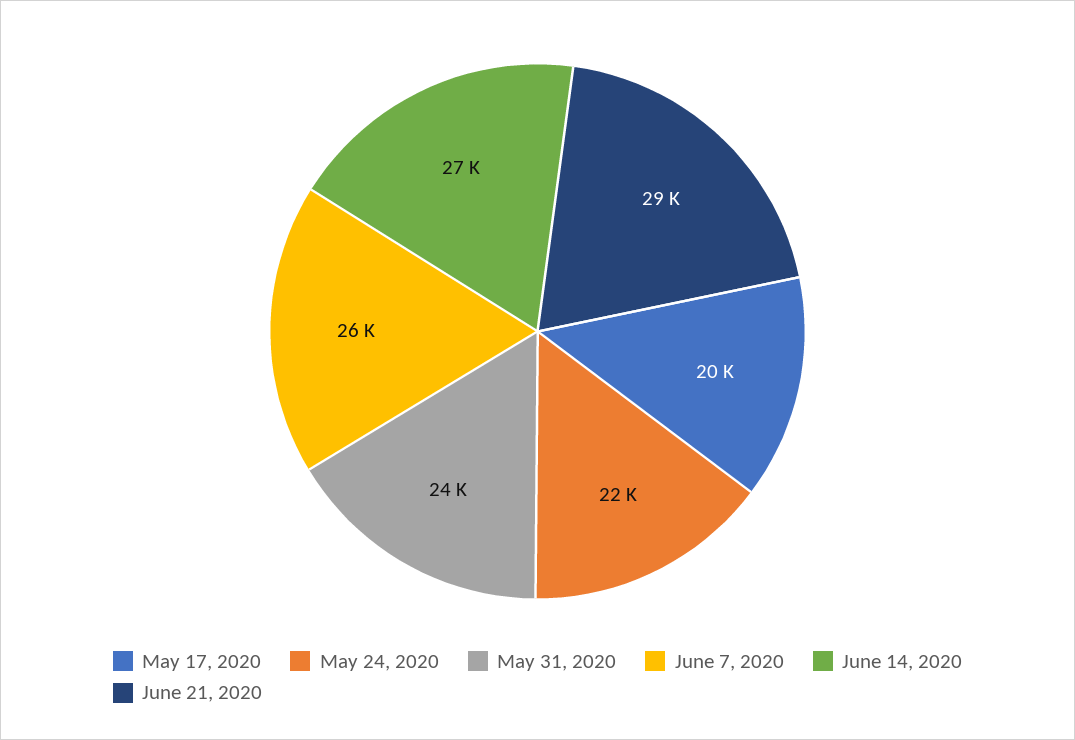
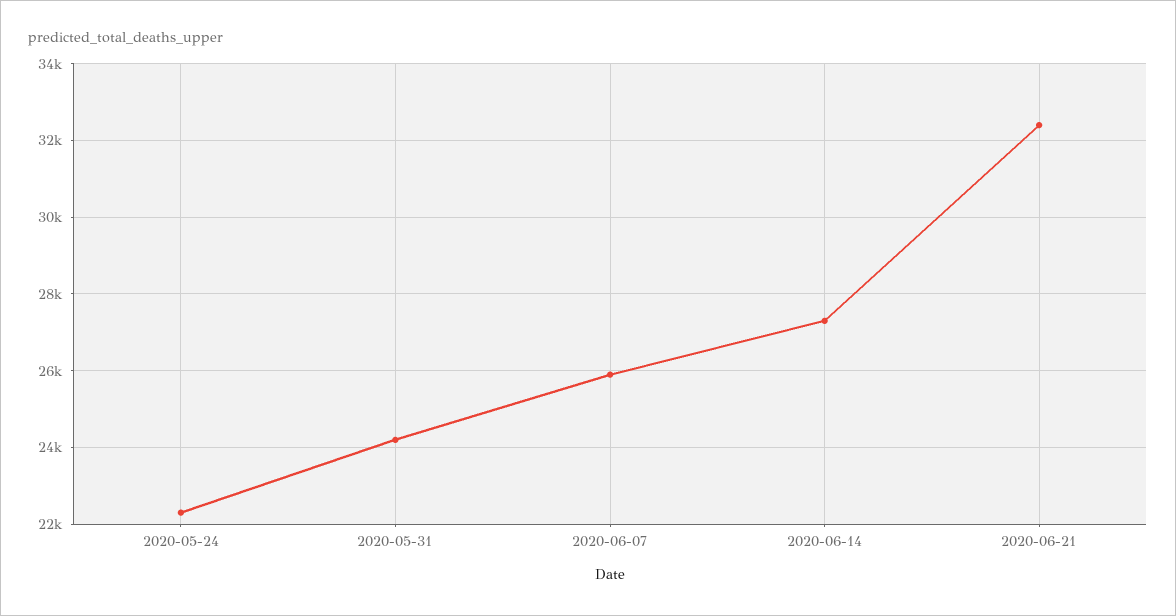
  {
-   "May 17, 2020": 20000,
    "May 24, 2020": 22000,
    "May 31, 2020": 24000,
    "June 7, 2020": 26000,
    "June 14, 2020": 27000,
-   "June 21, 2020": 29000
+   "June 21, 2020": 32400
  }

